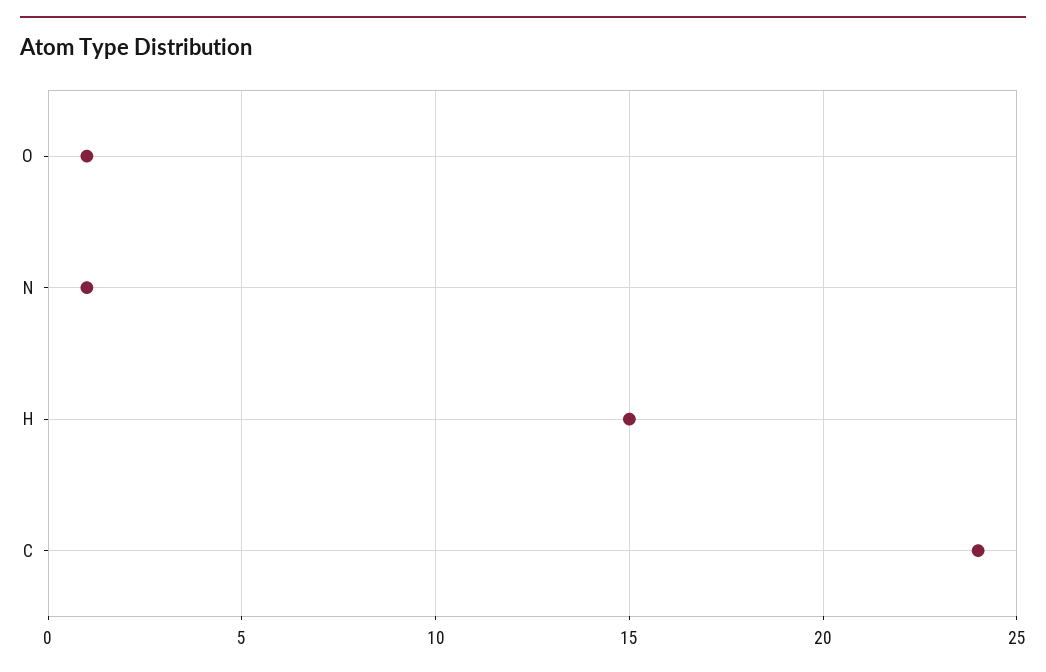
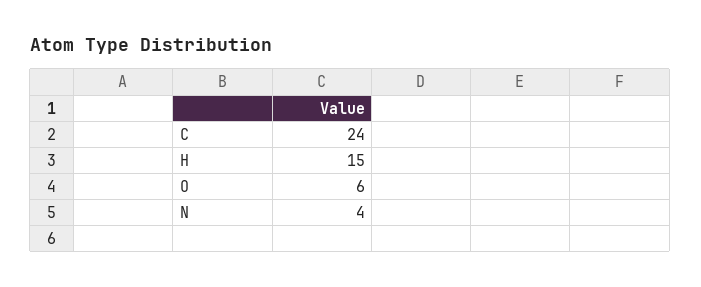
  {
-   "O": 1,
+   "O": 6,
-   "N": 1,
+   "N": 4,
    "H": 15,
    "C": 24
  }

